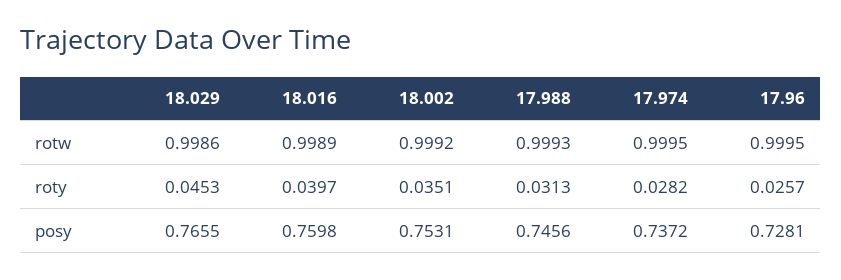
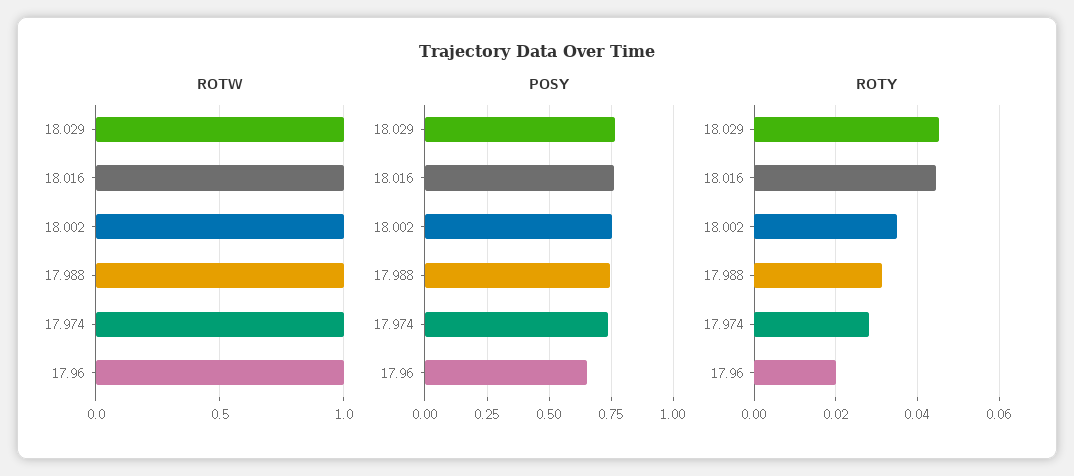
  {
    "rotw": {
      "18.029": 0.9986,
      "18.016": 0.9989,
      "18.002": 0.9992,
      "17.988": 0.9993,
      "17.974": 0.9995,
      "17.96": 0.9995
    },
    "roty": {
      "18.029": 0.0453,
-     "18.016": 0.0397,
+     "18.016": 0.044,
      "18.002": 0.0351,
      "17.988": 0.0313,
      "17.974": 0.0282,
-     "17.96": 0.0257
+     "17.96": 0.02
    },
    "posy": {
      "18.029": 0.7655,
      "18.016": 0.7598,
      "18.002": 0.7531,
      "17.988": 0.7456,
      "17.974": 0.7372,
-     "17.96": 0.7281
+     "17.96": 0.65
    }
  }

